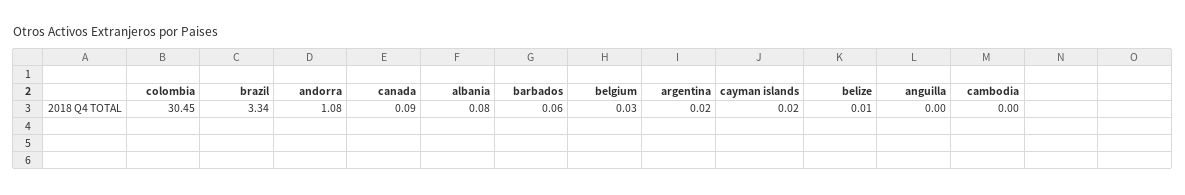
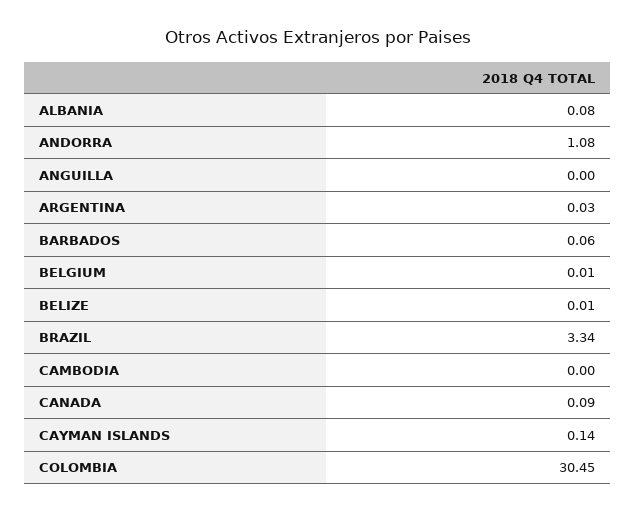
  {
    "colombia": 30.45,
    "brazil": 3.34,
    "andorra": 1.08,
    "canada": 0.09,
    "albania": 0.08,
    "barbados": 0.06,
-   "belgium": 0.03,
+   "belgium": 0.01,
-   "argentina": 0.02,
+   "argentina": 0.03,
-   "cayman islands": 0.02,
+   "cayman islands": 0.14,
    "belize": 0.01,
    "anguilla": 0,
    "cambodia": 0
  }

